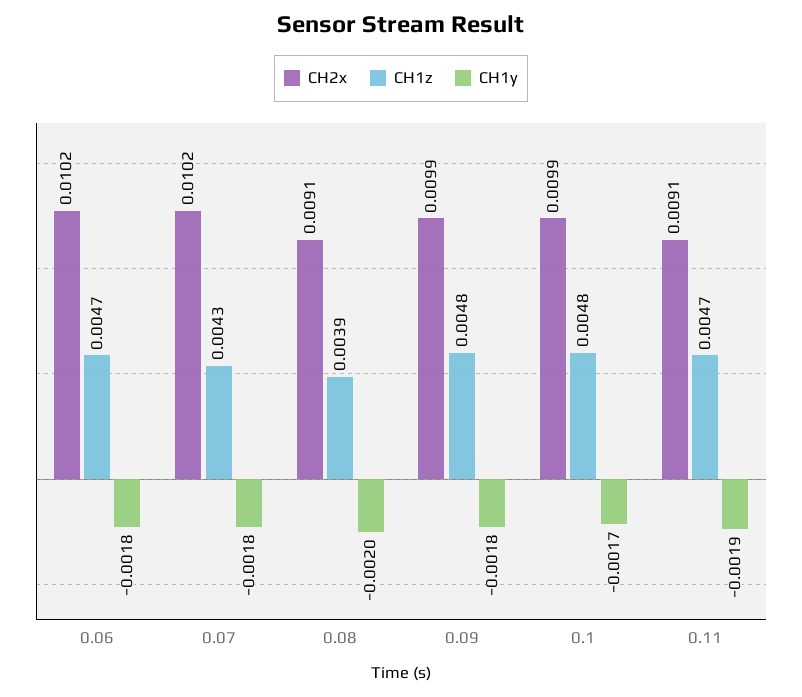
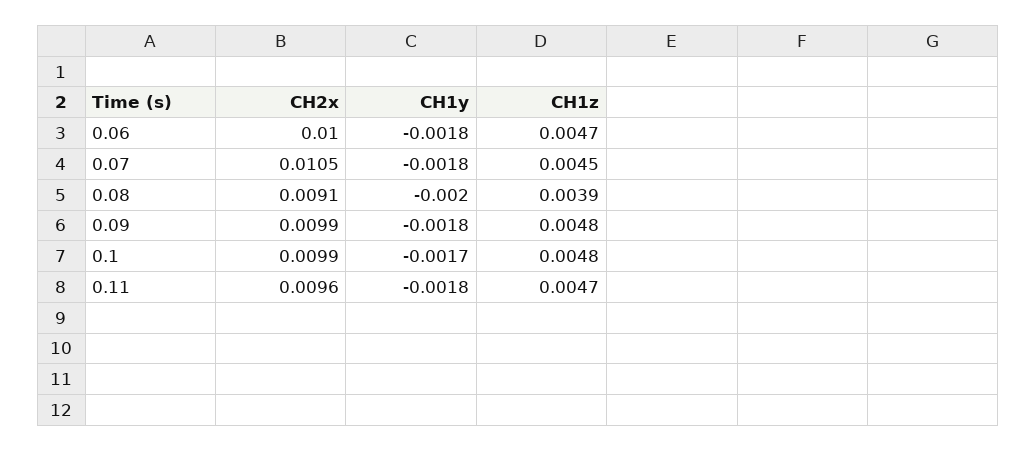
  {
    "CH2x": {
-     "0.06": 0.0102,
+     "0.06": 0.01,
-     "0.07": 0.0102,
+     "0.07": 0.0105,
      "0.08": 0.0091,
      "0.09": 0.0099,
      "0.1": 0.0099,
-     "0.11": 0.0091
+     "0.11": 0.0096
    },
    "CH1z": {
      "0.06": 0.0047,
-     "0.07": 0.0043,
+     "0.07": 0.0045,
      "0.08": 0.0039,
      "0.09": 0.0048,
      "0.1": 0.0048,
      "0.11": 0.0047
    },
    "CH1y": {
      "0.06": -0.0018,
      "0.07": -0.0018,
      "0.08": -0.002,
      "0.09": -0.0018,
      "0.1": -0.0017,
-     "0.11": -0.0019
+     "0.11": -0.0018
    }
  }

